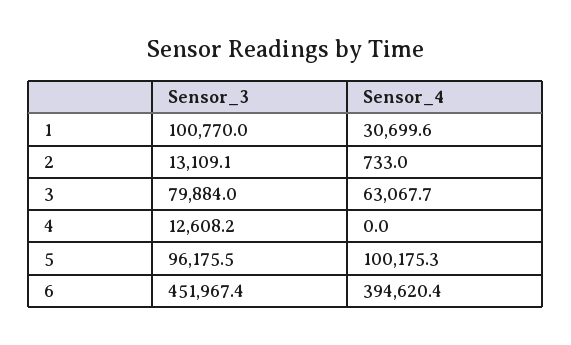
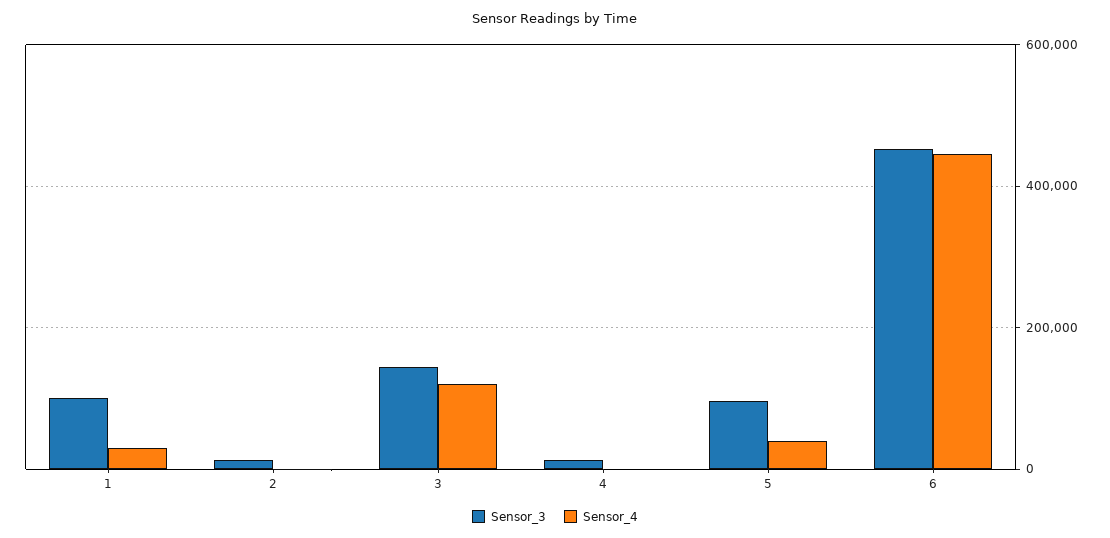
  {
    "Sensor_3": {
      "1": 100770,
      "2": 13109.1,
-     "3": 79884,
+     "3": 140000,
      "4": 12608.2,
      "5": 96175.5,
      "6": 451967.4
    },
    "Sensor_4": {
      "1": 30699.6,
      "2": 733,
-     "3": 63067.7,
+     "3": 120000,
      "4": 0,
-     "5": 100175.3,
+     "5": 40000,
-     "6": 394620.4
+     "6": 440000
    }
  }

